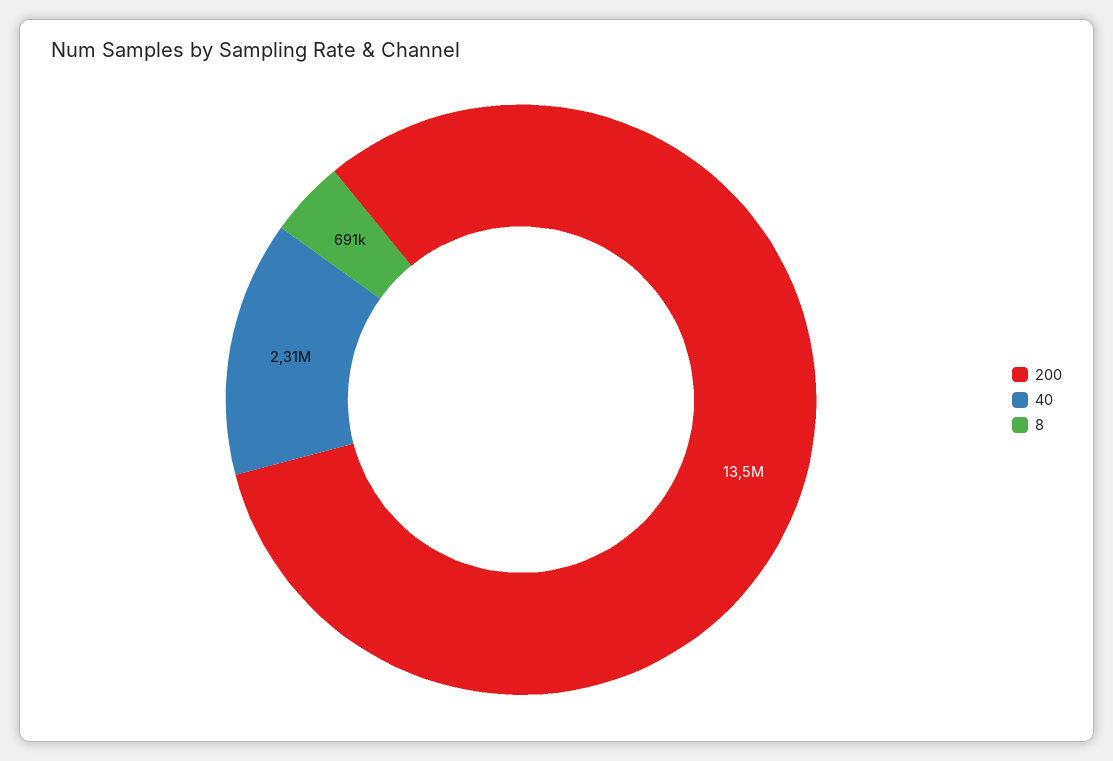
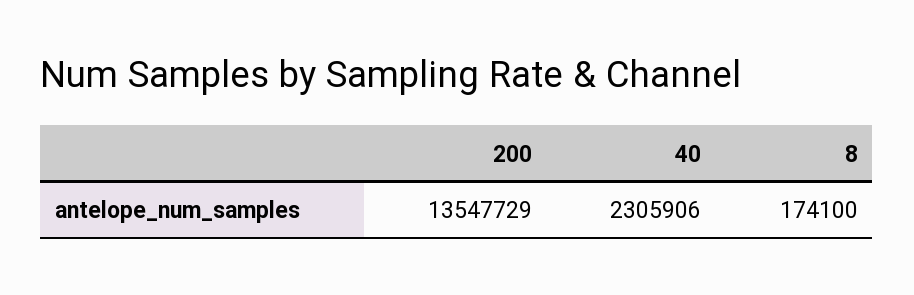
  {
    "200": 13547729,
    "40": 2305906,
-   "8": 691000
+   "8": 174100
  }

